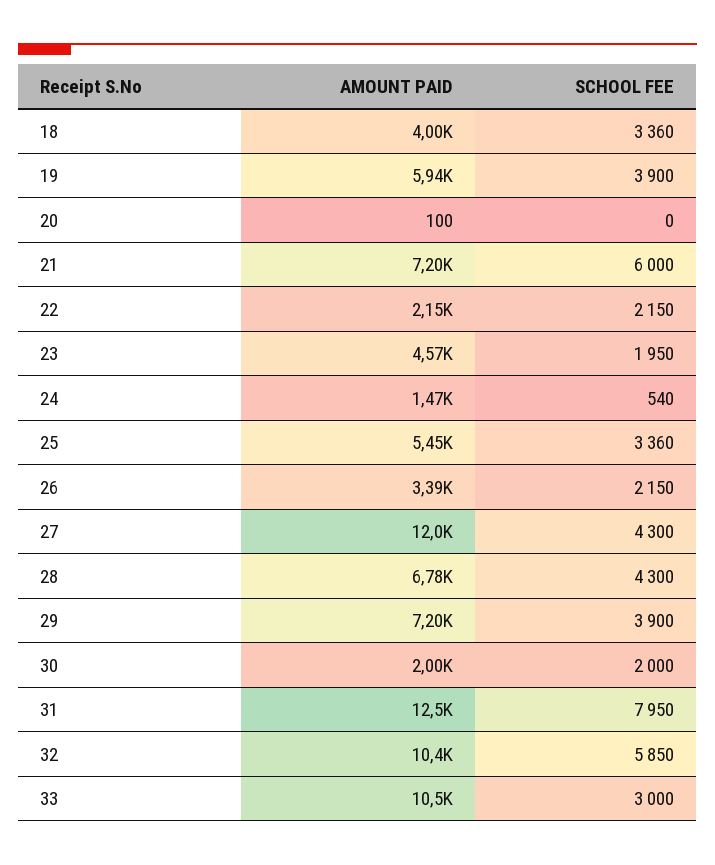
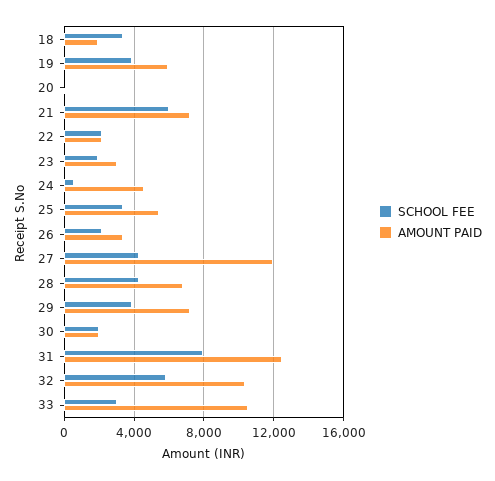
  {
    "AMOUNT PAID": {
-     "18": 4000,
+     "18": 2000,
      "19": 5940,
      "20": 100,
      "21": 7200,
      "22": 2150,
-     "23": 4570,
+     "23": 3000,
-     "24": 1470,
+     "24": 4500,
      "25": 5450,
      "26": 3390,
      "27": 12000,
      "28": 6780,
      "29": 7200,
      "30": 2000,
      "31": 12500,
      "32": 10400,
      "33": 10500
    },
    "SCHOOL FEE": {
      "18": 3360,
      "19": 3900,
      "20": 0,
      "21": 6000,
      "22": 2150,
      "23": 1950,
      "24": 540,
      "25": 3360,
      "26": 2150,
      "27": 4300,
      "28": 4300,
      "29": 3900,
      "30": 2000,
      "31": 7950,
      "32": 5850,
      "33": 3000
    }
  }

